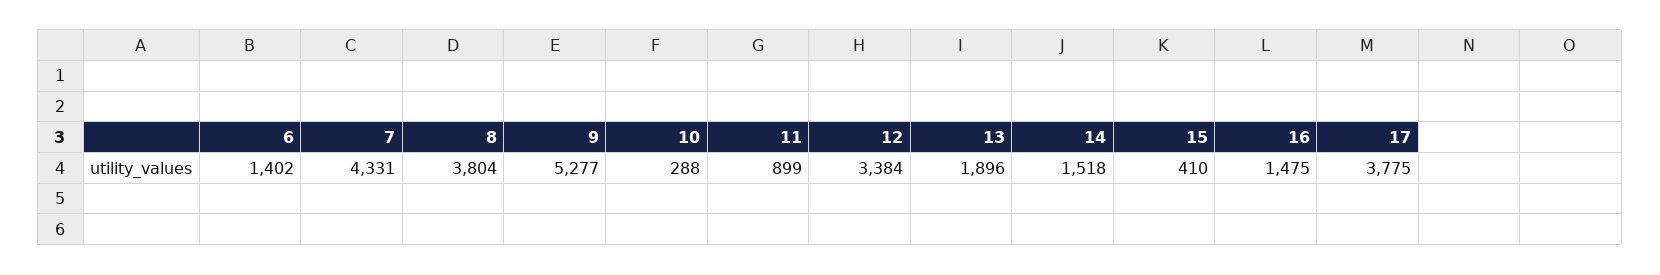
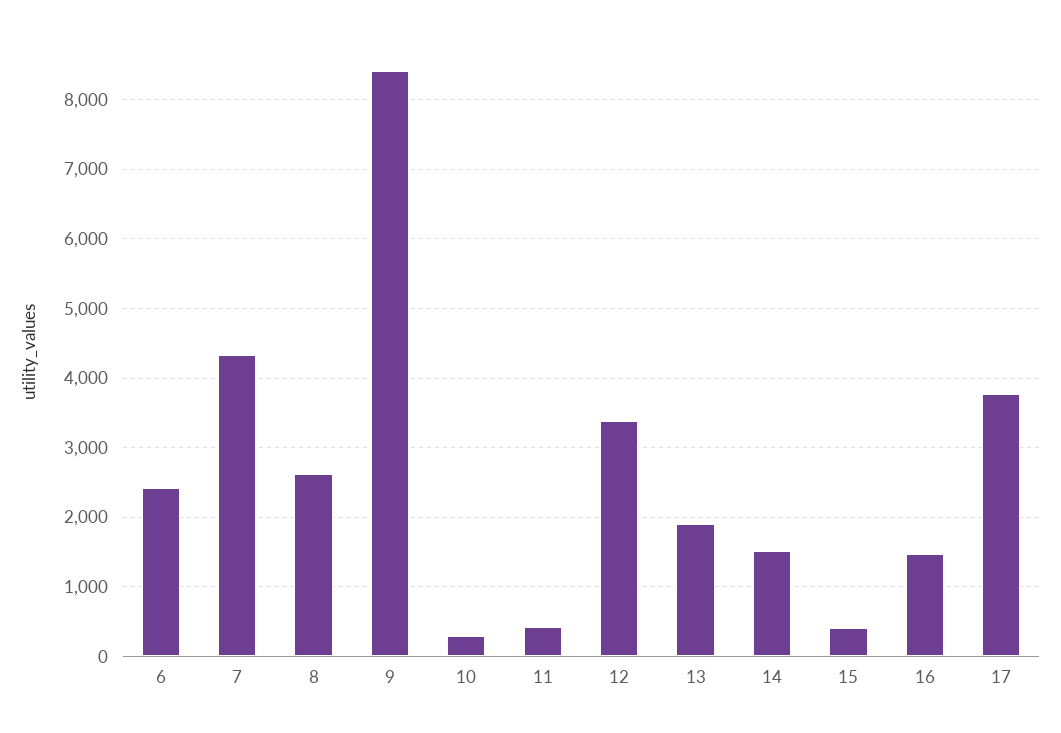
  {
-   "6": 1402,
+   "6": 2400,
    "7": 4331,
-   "8": 3804,
+   "8": 2600,
-   "9": 5277,
+   "9": 8400,
    "10": 288,
-   "11": 899,
+   "11": 400,
    "12": 3384,
    "13": 1896,
    "14": 1518,
    "15": 410,
    "16": 1475,
    "17": 3775
  }

